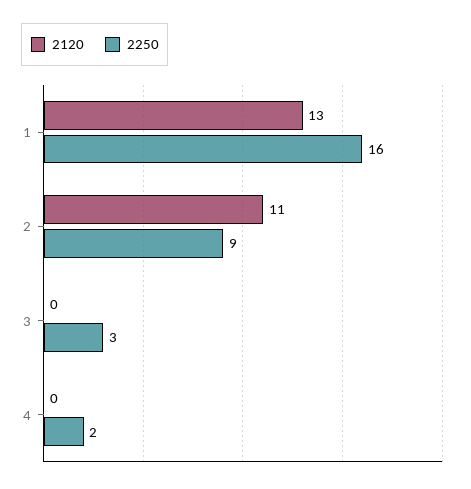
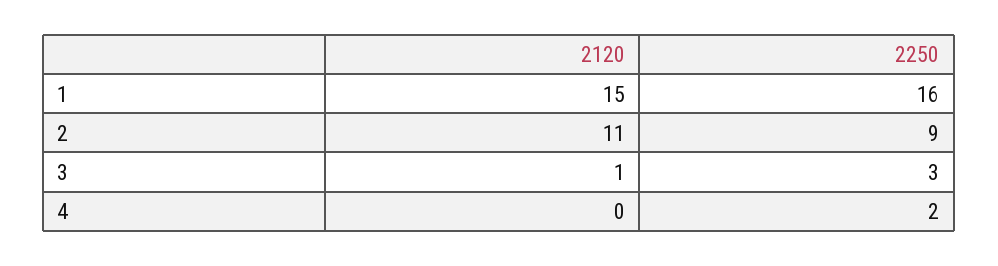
  {
    "2120": {
-     "1": 13,
+     "1": 15,
      "2": 11,
-     "3": 0,
+     "3": 1,
      "4": 0
    },
    "2250": {
      "1": 16,
      "2": 9,
      "3": 3,
      "4": 2
    }
  }

